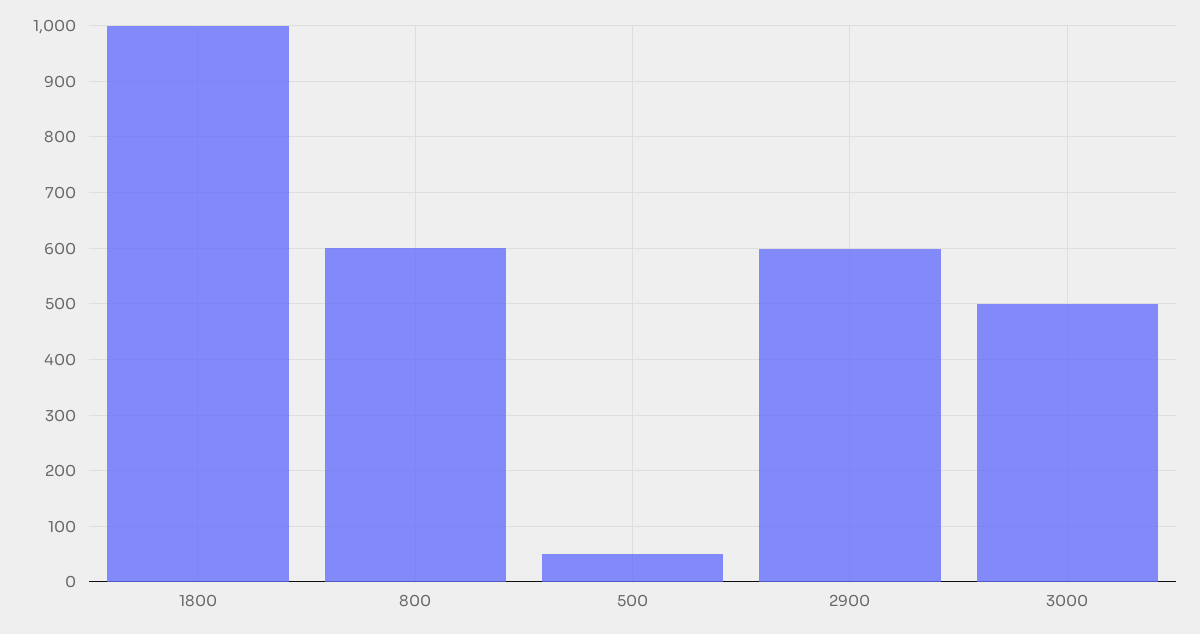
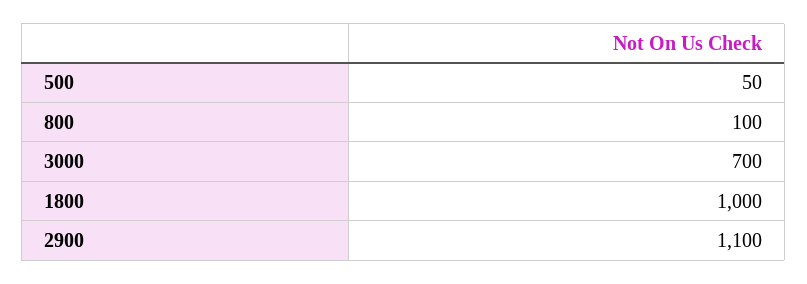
  {
    "1800": 1000,
-   "800": 600,
+   "800": 100,
    "500": 50,
-   "2900": 600,
+   "2900": 1100,
-   "3000": 500
+   "3000": 700
  }

